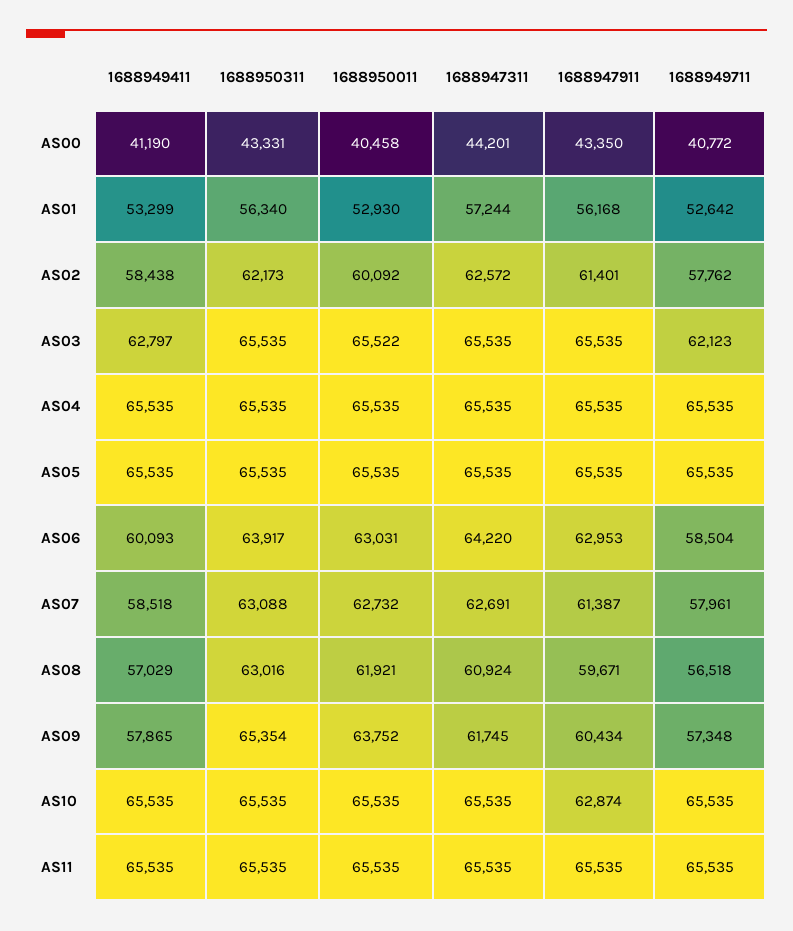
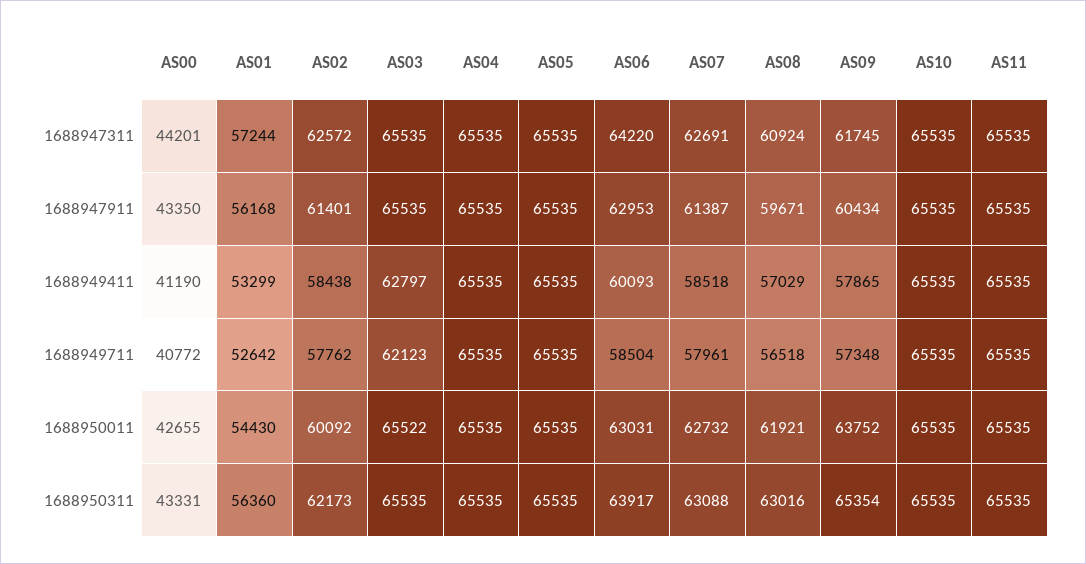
  {
    "1688949411": {
      "AS00": 41190,
      "AS01": 53299,
      "AS02": 58438,
      "AS03": 62797,
      "AS04": 65535,
      "AS05": 65535,
      "AS06": 60093,
      "AS07": 58518,
      "AS08": 57029,
      "AS09": 57865,
      "AS10": 65535,
      "AS11": 65535
    },
    "1688950311": {
      "AS00": 43331,
-     "AS01": 56340,
+     "AS01": 56360,
      "AS02": 62173,
      "AS03": 65535,
      "AS04": 65535,
      "AS05": 65535,
      "AS06": 63917,
      "AS07": 63088,
      "AS08": 63016,
      "AS09": 65354,
      "AS10": 65535,
      "AS11": 65535
    },
    "1688950011": {
-     "AS00": 40458,
+     "AS00": 42655,
-     "AS01": 52930,
+     "AS01": 54430,
      "AS02": 60092,
      "AS03": 65522,
      "AS04": 65535,
      "AS05": 65535,
      "AS06": 63031,
      "AS07": 62732,
      "AS08": 61921,
      "AS09": 63752,
      "AS10": 65535,
      "AS11": 65535
    },
    "1688947311": {
      "AS00": 44201,
      "AS01": 57244,
      "AS02": 62572,
      "AS03": 65535,
      "AS04": 65535,
      "AS05": 65535,
      "AS06": 64220,
      "AS07": 62691,
      "AS08": 60924,
      "AS09": 61745,
      "AS10": 65535,
      "AS11": 65535
    },
    "1688947911": {
      "AS00": 43350,
      "AS01": 56168,
      "AS02": 61401,
      "AS03": 65535,
      "AS04": 65535,
      "AS05": 65535,
      "AS06": 62953,
      "AS07": 61387,
      "AS08": 59671,
      "AS09": 60434,
-     "AS10": 62874,
+     "AS10": 65535,
      "AS11": 65535
    },
    "1688949711": {
      "AS00": 40772,
      "AS01": 52642,
      "AS02": 57762,
      "AS03": 62123,
      "AS04": 65535,
      "AS05": 65535,
      "AS06": 58504,
      "AS07": 57961,
      "AS08": 56518,
      "AS09": 57348,
      "AS10": 65535,
      "AS11": 65535
    }
  }

